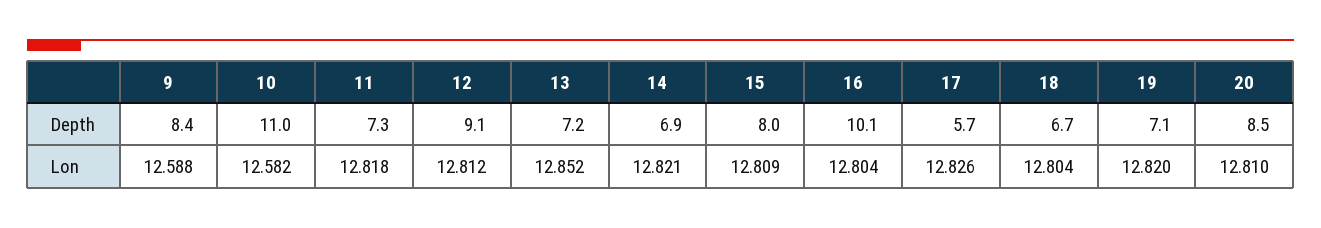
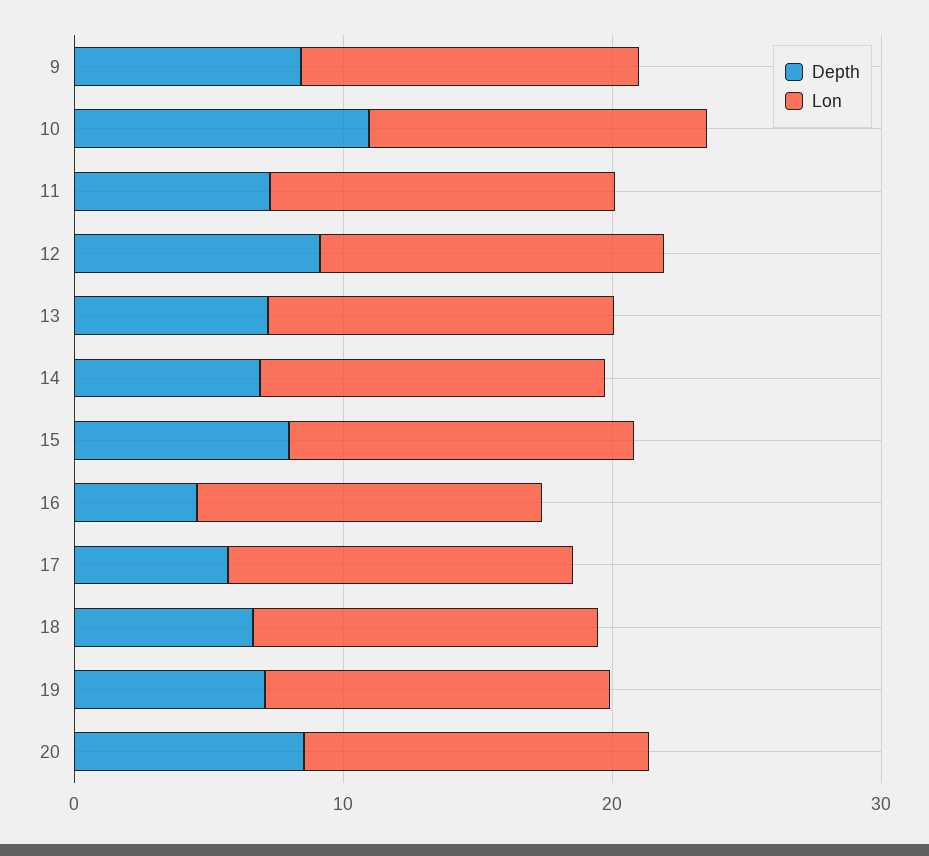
  {
    "Depth": {
      "9": 8.4,
      "10": 11,
      "11": 7.3,
      "12": 9.1,
      "13": 7.2,
      "14": 6.9,
      "15": 8,
-     "16": 10.1,
+     "16": 4,
      "17": 5.7,
      "18": 6.7,
      "19": 7.1,
      "20": 8.5
    },
    "Lon": {
      "9": 12.588,
      "10": 12.582,
      "11": 12.818,
      "12": 12.812,
      "13": 12.852,
      "14": 12.821,
      "15": 12.809,
      "16": 12.804,
      "17": 12.826,
      "18": 12.804,
      "19": 12.82,
      "20": 12.81
    }
  }

